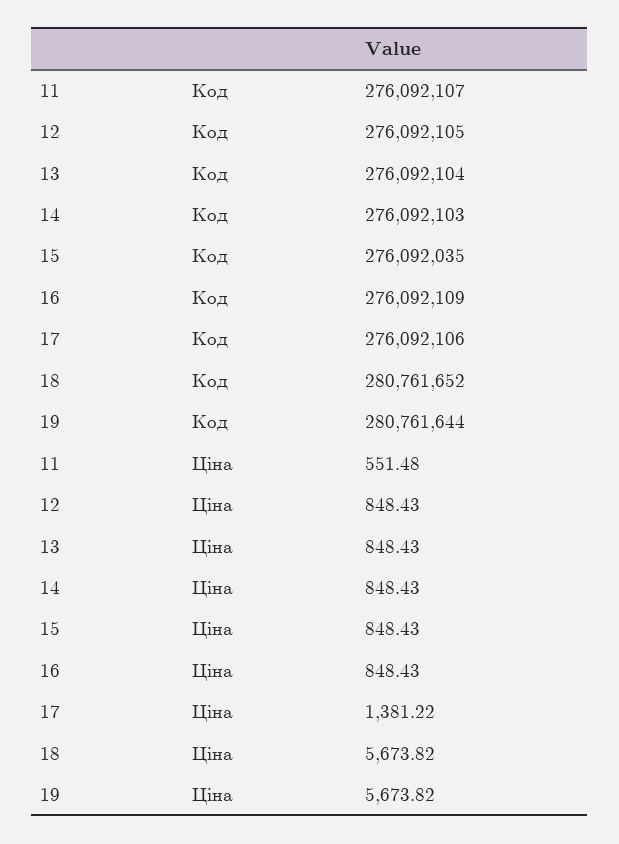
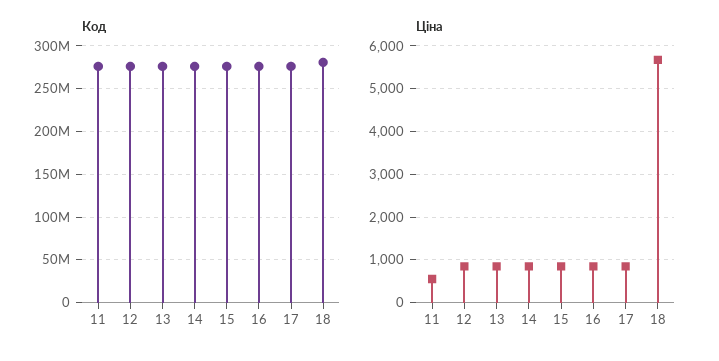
  {
    "Код": {
      "11": 276092107,
      "12": 276092105,
      "13": 276092104,
      "14": 276092103,
      "15": 276092035,
      "16": 276092109,
      "17": 276092106,
-     "18": 280761652,
+     "18": 280761652
-     "19": 280761644
    },
    "Ціна": {
      "11": 551.48,
      "12": 848.43,
      "13": 848.43,
      "14": 848.43,
      "15": 848.43,
      "16": 848.43,
-     "17": 1381.22,
+     "17": 800,
-     "18": 5673.82,
+     "18": 5673.82
-     "19": 5673.82
    }
  }

